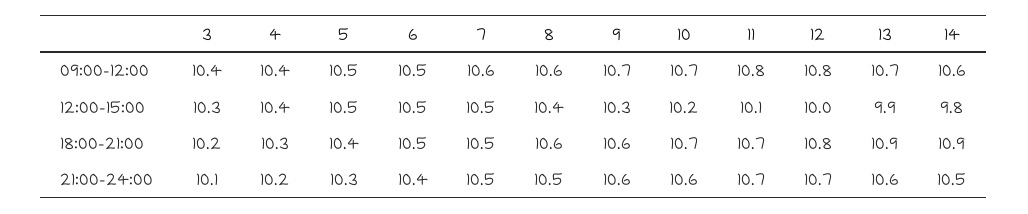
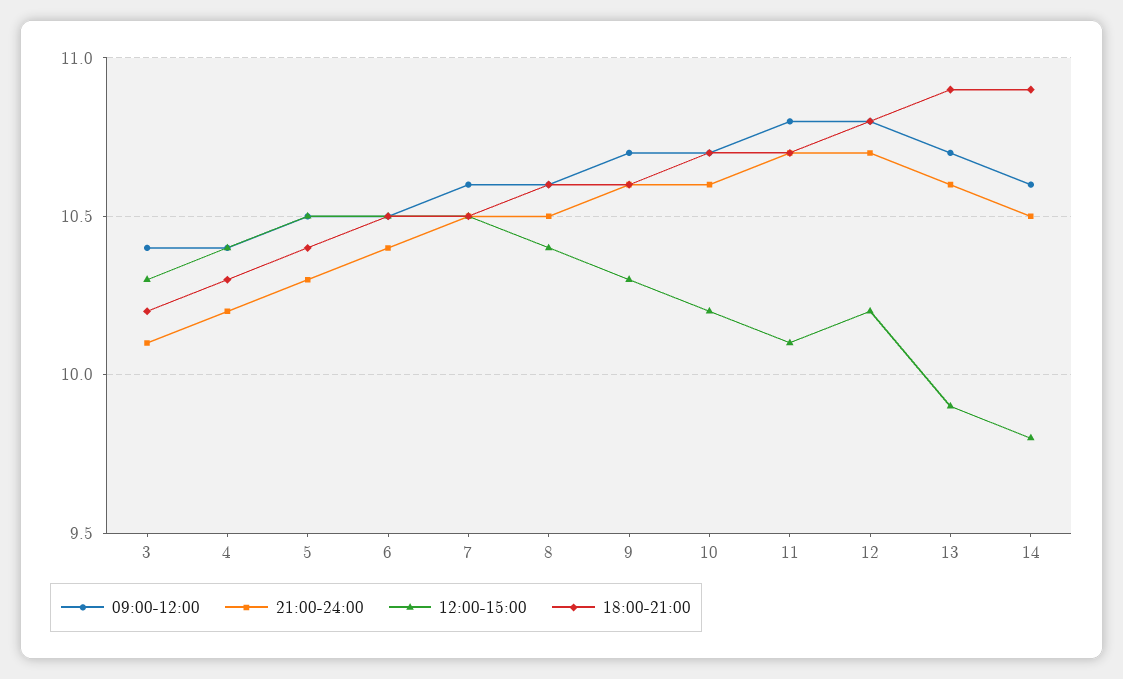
  {
    "09:00-12:00": {
      "3": 10.4,
      "4": 10.4,
      "5": 10.5,
      "6": 10.5,
      "7": 10.6,
      "8": 10.6,
      "9": 10.7,
      "10": 10.7,
      "11": 10.8,
      "12": 10.8,
      "13": 10.7,
      "14": 10.6
    },
    "12:00-15:00": {
      "3": 10.3,
      "4": 10.4,
      "5": 10.5,
      "6": 10.5,
      "7": 10.5,
      "8": 10.4,
      "9": 10.3,
      "10": 10.2,
      "11": 10.1,
-     "12": 10,
+     "12": 10.2,
      "13": 9.9,
      "14": 9.8
    },
    "18:00-21:00": {
      "3": 10.2,
      "4": 10.3,
      "5": 10.4,
      "6": 10.5,
      "7": 10.5,
      "8": 10.6,
      "9": 10.6,
      "10": 10.7,
      "11": 10.7,
      "12": 10.8,
      "13": 10.9,
      "14": 10.9
    },
    "21:00-24:00": {
      "3": 10.1,
      "4": 10.2,
      "5": 10.3,
      "6": 10.4,
      "7": 10.5,
      "8": 10.5,
      "9": 10.6,
      "10": 10.6,
      "11": 10.7,
      "12": 10.7,
      "13": 10.6,
      "14": 10.5
    }
  }

